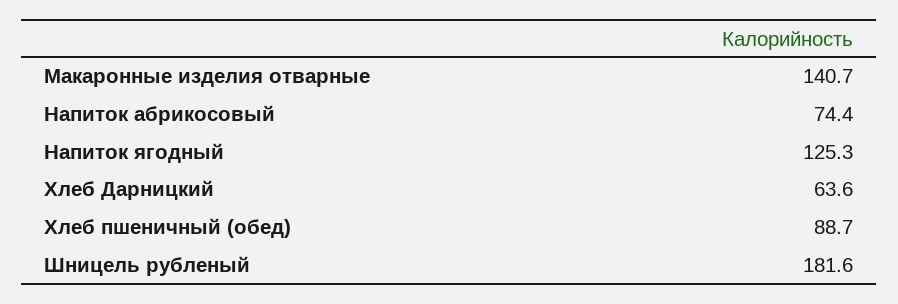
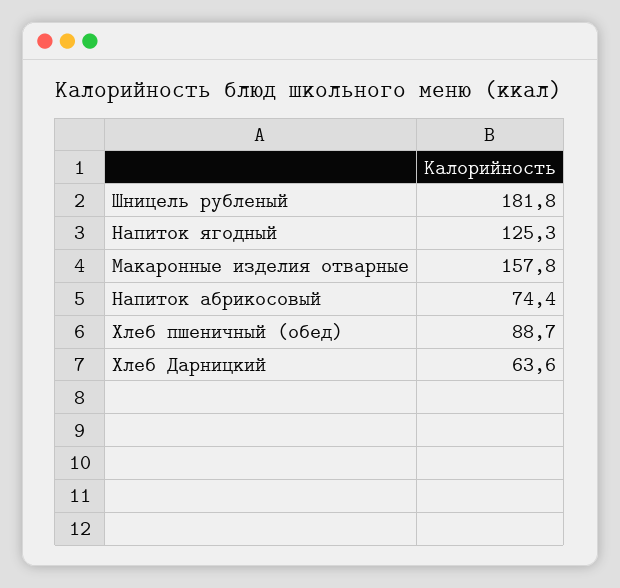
  {
-   "Макаронные изделия отварные": 140.7,
+   "Макаронные изделия отварные": 157.8,
    "Напиток абрикосовый": 74.4,
    "Напиток ягодный": 125.3,
    "Хлеб Дарницкий": 63.6,
    "Хлеб пшеничный (обед)": 88.7,
-   "Шницель рубленый": 181.6
+   "Шницель рубленый": 181.8
  }

